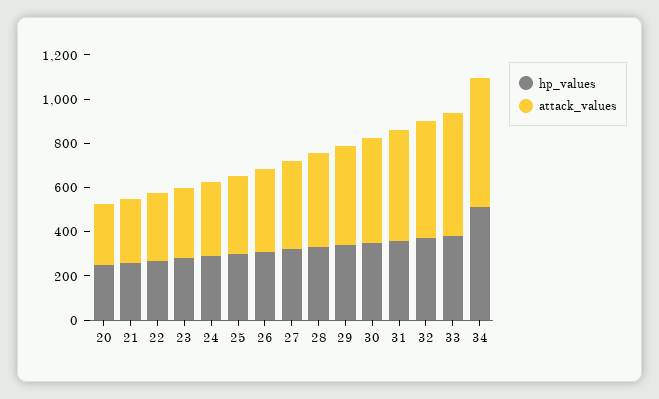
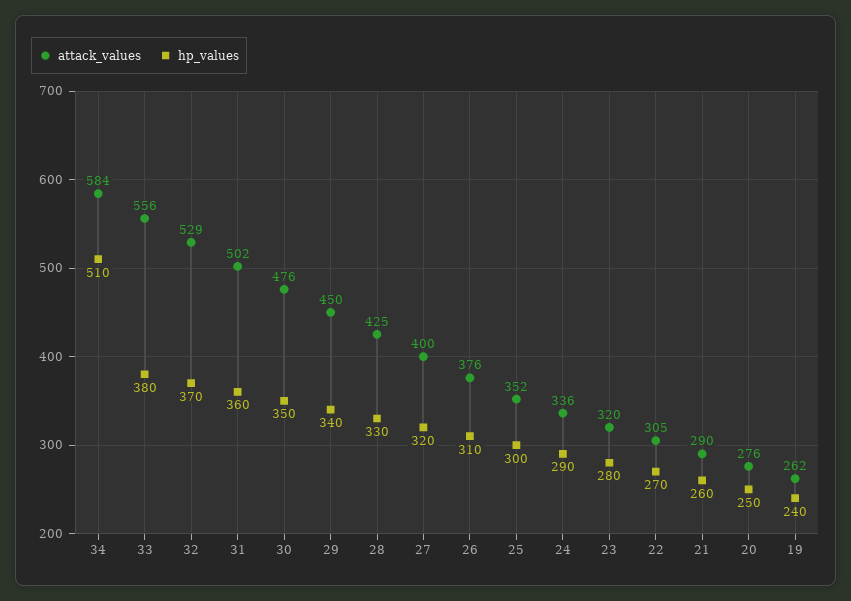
  {
    "hp_values": {
      "20": 250,
      "21": 260,
      "22": 270,
      "23": 280,
      "24": 290,
      "25": 300,
      "26": 310,
      "27": 320,
      "28": 330,
      "29": 340,
      "30": 350,
      "31": 360,
      "32": 370,
      "33": 380,
-     "34": 510
+     "34": 510,
+     "19": 240
    },
    "attack_values": {
      "20": 276,
      "21": 290,
      "22": 305,
      "23": 320,
      "24": 336,
      "25": 352,
      "26": 376,
      "27": 400,
      "28": 425,
      "29": 450,
      "30": 476,
      "31": 502,
      "32": 529,
      "33": 556,
-     "34": 584
+     "34": 584,
+     "19": 262
    }
  }

